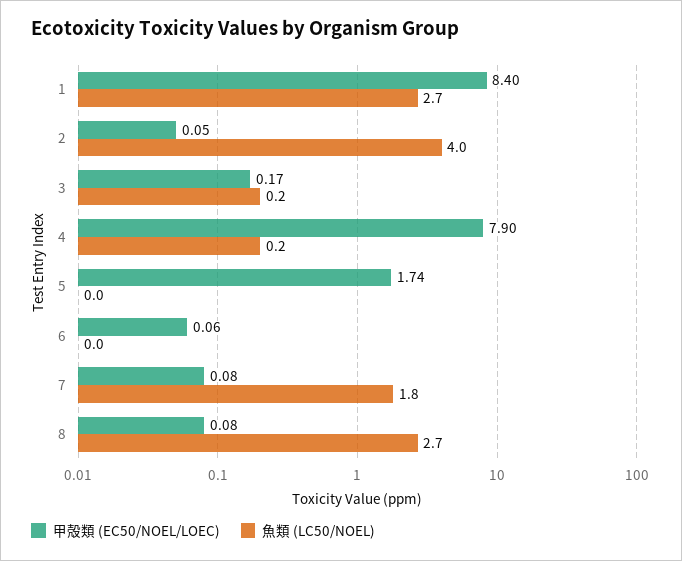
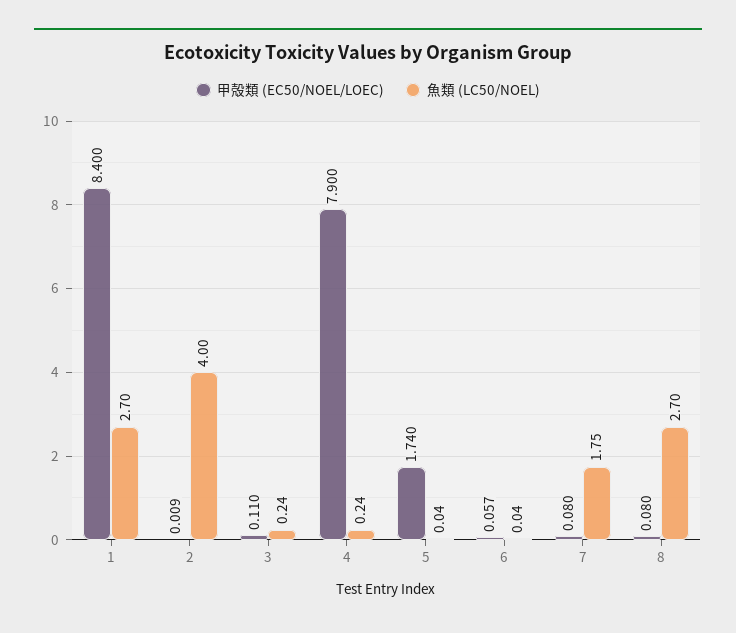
  {
    "甲殻類 (EC50/NOEL/LOEC)": {
      "1": 8.4,
-     "2": 0.05,
+     "2": 0.009,
-     "3": 0.17,
+     "3": 0.11,
      "4": 7.9,
      "5": 1.74,
      "6": 0.057,
      "7": 0.08,
      "8": 0.08
    },
    "魚類 (LC50/NOEL)": {
      "1": 2.7,
      "2": 4,
      "3": 0.24,
      "4": 0.24,
      "5": 0.04,
      "6": 0.04,
      "7": 1.75,
      "8": 2.7
    }
  }

